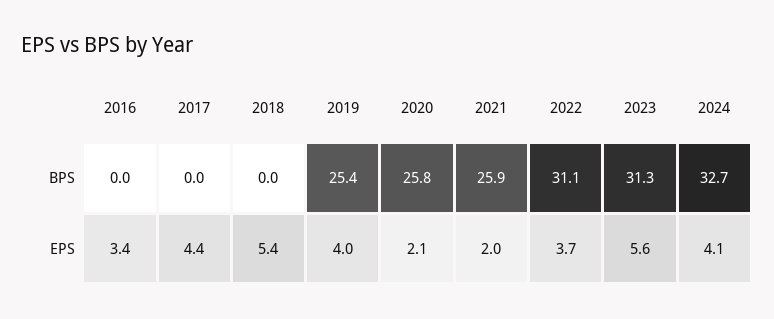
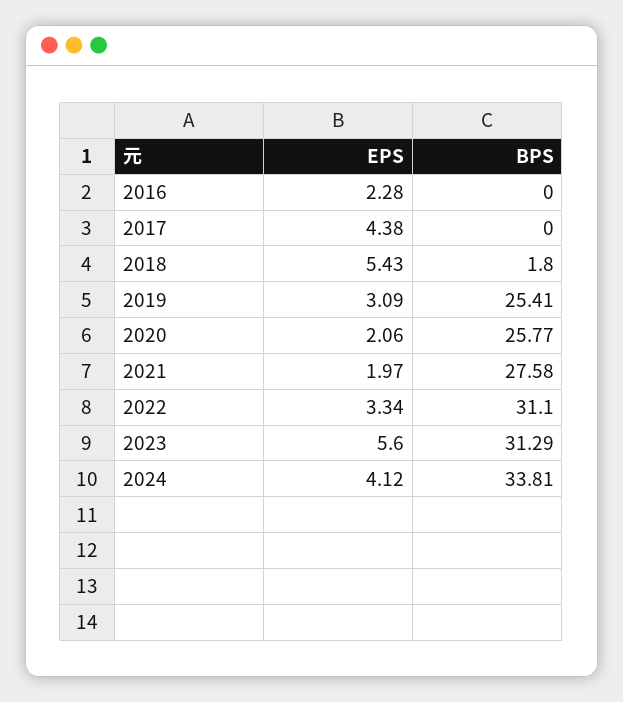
  {
    "2016": {
      "BPS": 0,
-     "EPS": 3.4
+     "EPS": 2.28
    },
    "2017": {
      "BPS": 0,
      "EPS": 4.38
    },
    "2018": {
-     "BPS": 0,
+     "BPS": 1.8,
      "EPS": 5.43
    },
    "2019": {
      "BPS": 25.41,
-     "EPS": 4
+     "EPS": 3.09
    },
    "2020": {
      "BPS": 25.77,
      "EPS": 2.06
    },
    "2021": {
-     "BPS": 25.9,
+     "BPS": 27.58,
      "EPS": 1.97
    },
    "2022": {
      "BPS": 31.1,
-     "EPS": 3.7
+     "EPS": 3.34
    },
    "2023": {
      "BPS": 31.29,
      "EPS": 5.6
    },
    "2024": {
-     "BPS": 32.7,
+     "BPS": 33.81,
      "EPS": 4.12
    }
  }

